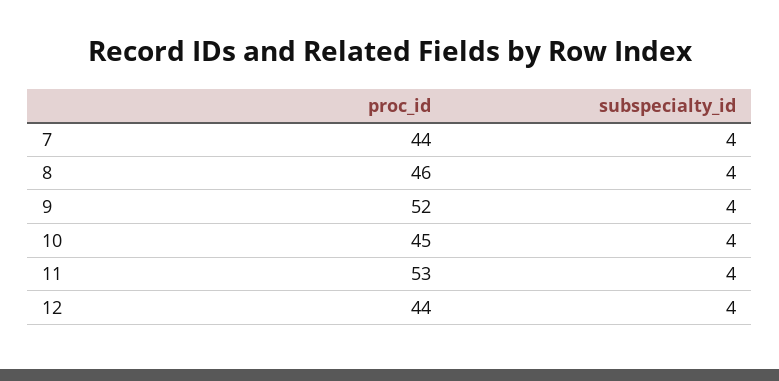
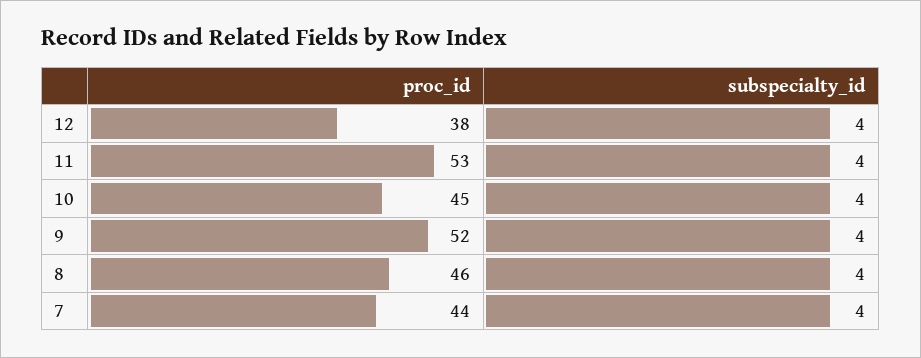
  {
    "proc_id": {
      "7": 44,
      "8": 46,
      "9": 52,
      "10": 45,
      "11": 53,
-     "12": 44
+     "12": 38
    },
    "subspecialty_id": {
      "7": 4,
      "8": 4,
      "9": 4,
      "10": 4,
      "11": 4,
      "12": 4
    }
  }

